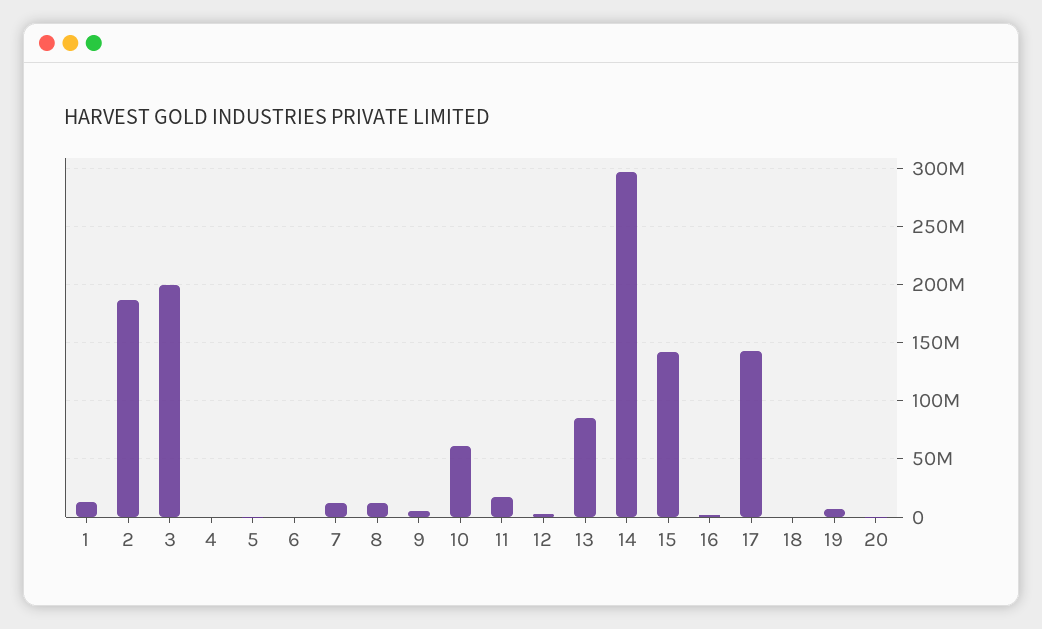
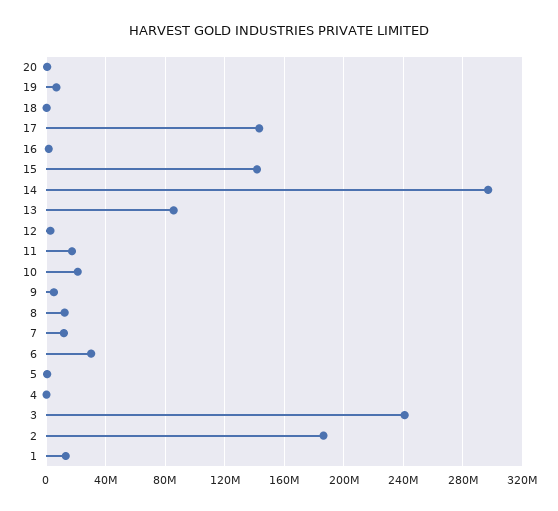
  {
    "1": 15000000,
    "2": 185000000,
-   "3": 200000000,
+   "3": 240000000,
    "4": 0,
    "5": 0,
-   "6": 0,
+   "6": 30000000,
    "7": 10000000,
    "8": 10000000,
    "9": 5000000,
-   "10": 60000000,
+   "10": 20000000,
    "11": 15000000,
    "12": 5000000,
    "13": 85000000,
    "14": 295000000,
    "15": 140000000,
    "16": 0,
    "17": 145000000,
    "18": 0,
    "19": 5000000,
    "20": 0
  }

